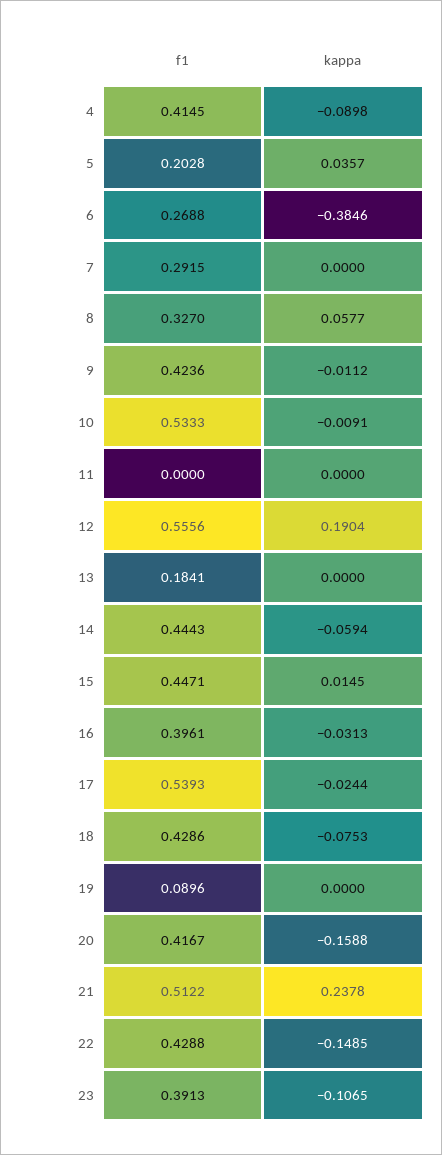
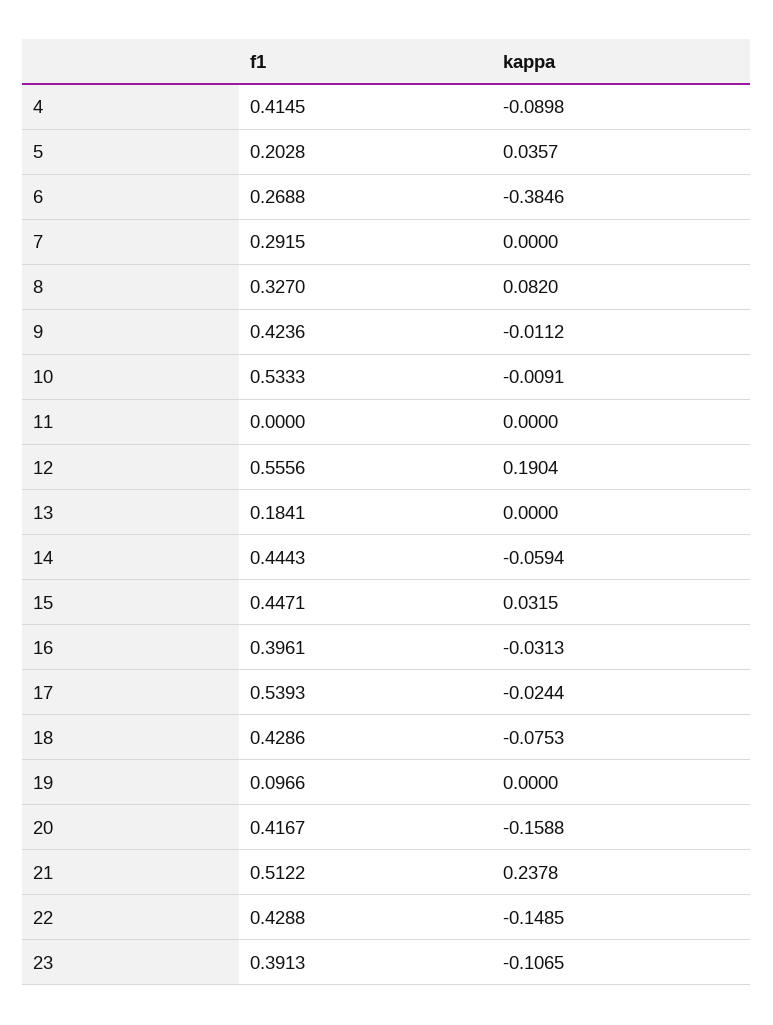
  {
    "f1": {
      "4": 0.4145,
      "5": 0.2028,
      "6": 0.2688,
      "7": 0.2915,
      "8": 0.327,
      "9": 0.4236,
      "10": 0.5333,
      "11": 0,
      "12": 0.5556,
      "13": 0.1841,
      "14": 0.4443,
      "15": 0.4471,
      "16": 0.3961,
      "17": 0.5393,
      "18": 0.4286,
-     "19": 0.0896,
+     "19": 0.0966,
      "20": 0.4167,
      "21": 0.5122,
      "22": 0.4288,
      "23": 0.3913
    },
    "kappa": {
      "4": -0.0898,
      "5": 0.0357,
      "6": -0.3846,
      "7": 0,
-     "8": 0.0577,
+     "8": 0.082,
      "9": -0.0112,
      "10": -0.0091,
      "11": 0,
      "12": 0.1904,
      "13": 0,
      "14": -0.0594,
-     "15": 0.0145,
+     "15": 0.0315,
      "16": -0.0313,
      "17": -0.0244,
      "18": -0.0753,
      "19": 0,
      "20": -0.1588,
      "21": 0.2378,
      "22": -0.1485,
      "23": -0.1065
    }
  }

